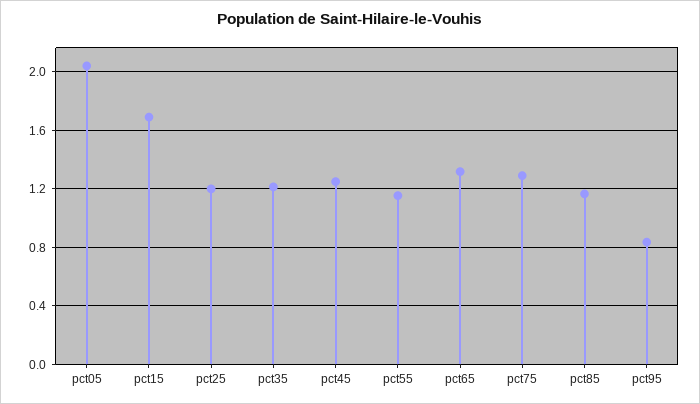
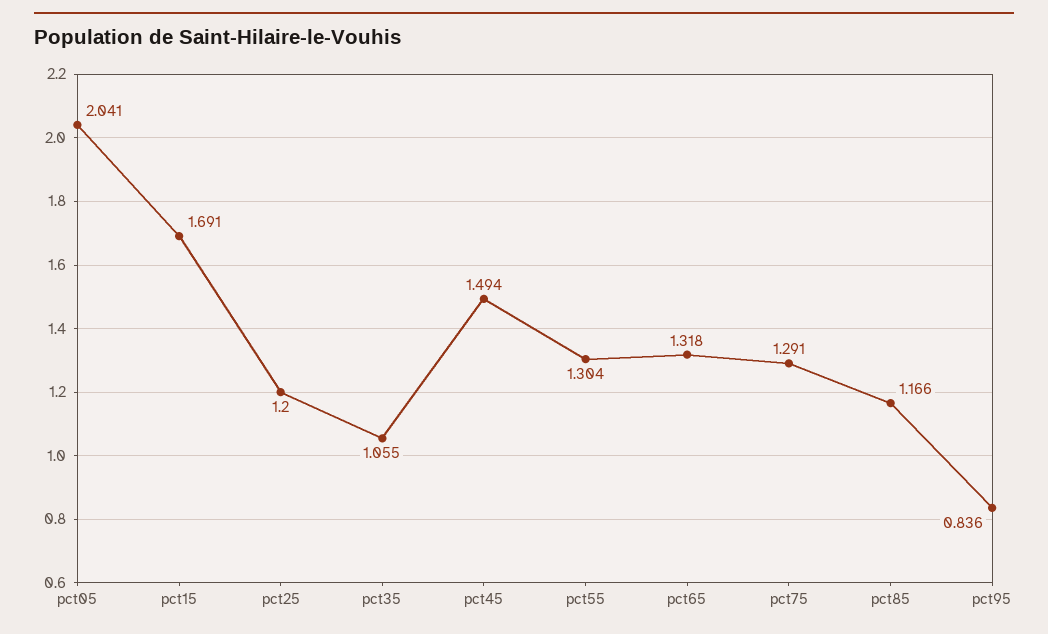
  {
    "pct05": 2.041,
    "pct15": 1.691,
    "pct25": 1.2,
-   "pct35": 1.2,
+   "pct35": 1.055,
-   "pct45": 1.25,
+   "pct45": 1.494,
-   "pct55": 1.15,
+   "pct55": 1.304,
    "pct65": 1.318,
    "pct75": 1.291,
    "pct85": 1.166,
    "pct95": 0.836
  }

